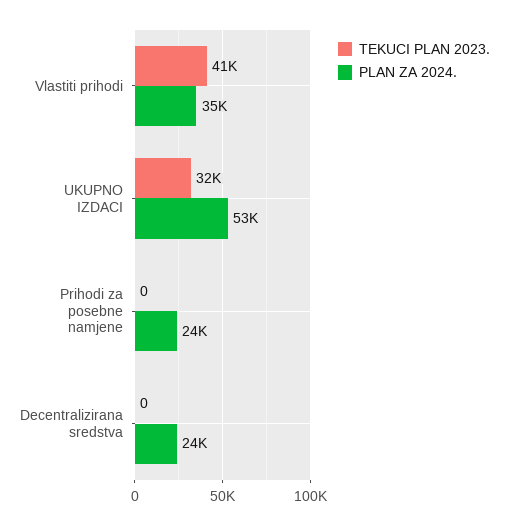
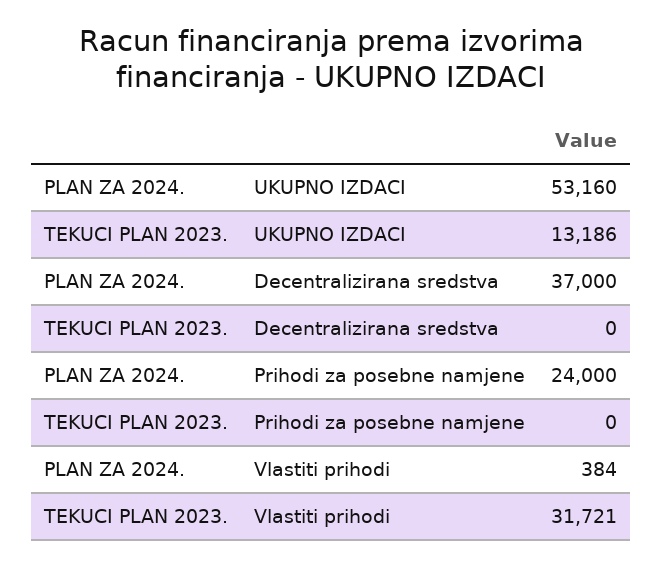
  {
    "TEKUCI PLAN 2023.": {
-     "Vlastiti prihodi": 41000,
+     "Vlastiti prihodi": 31721,
-     "UKUPNO IZDACI": 32000,
+     "UKUPNO IZDACI": 13186,
      "Prihodi za posebne namjene": 0,
      "Decentralizirana sredstva": 0
    },
    "PLAN ZA 2024.": {
-     "Vlastiti prihodi": 35000,
+     "Vlastiti prihodi": 384,
      "UKUPNO IZDACI": 53160,
      "Prihodi za posebne namjene": 24000,
-     "Decentralizirana sredstva": 24000
+     "Decentralizirana sredstva": 37000
    }
  }

